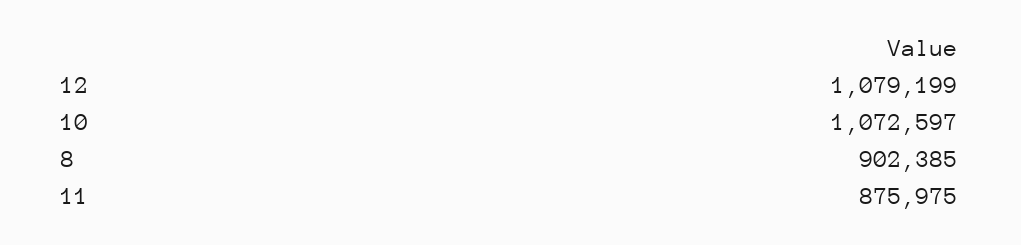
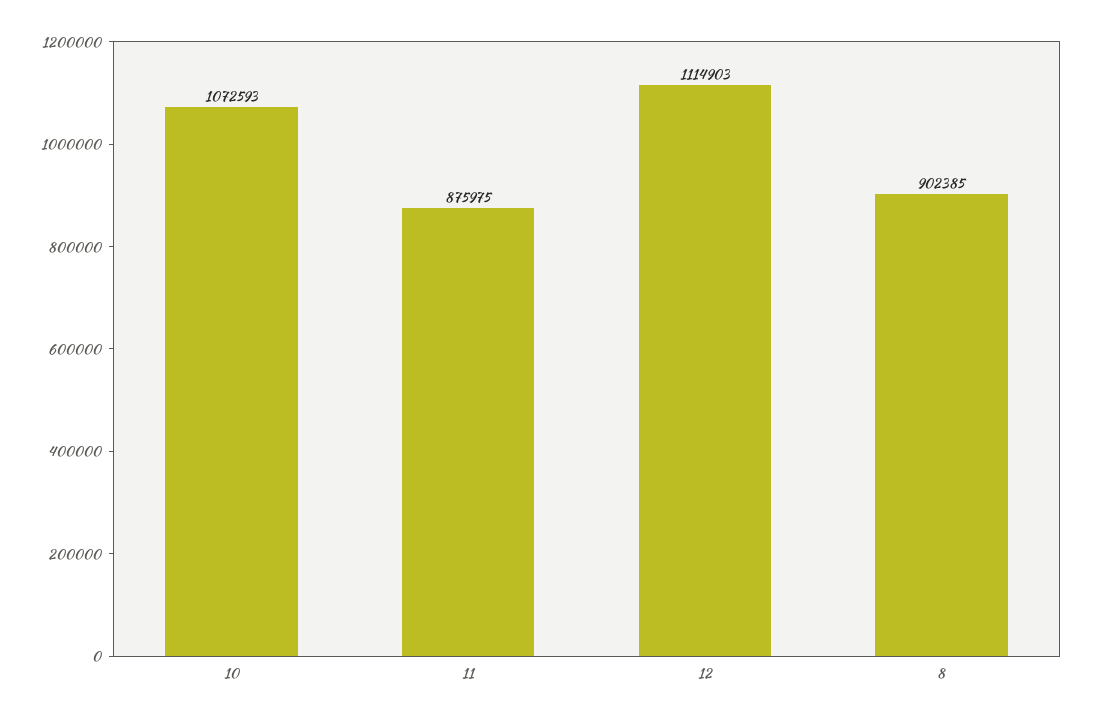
  {
-   "12": 1079199,
+   "12": 1114903,
-   "10": 1072597,
+   "10": 1072593,
    "8": 902385,
    "11": 875975
  }

